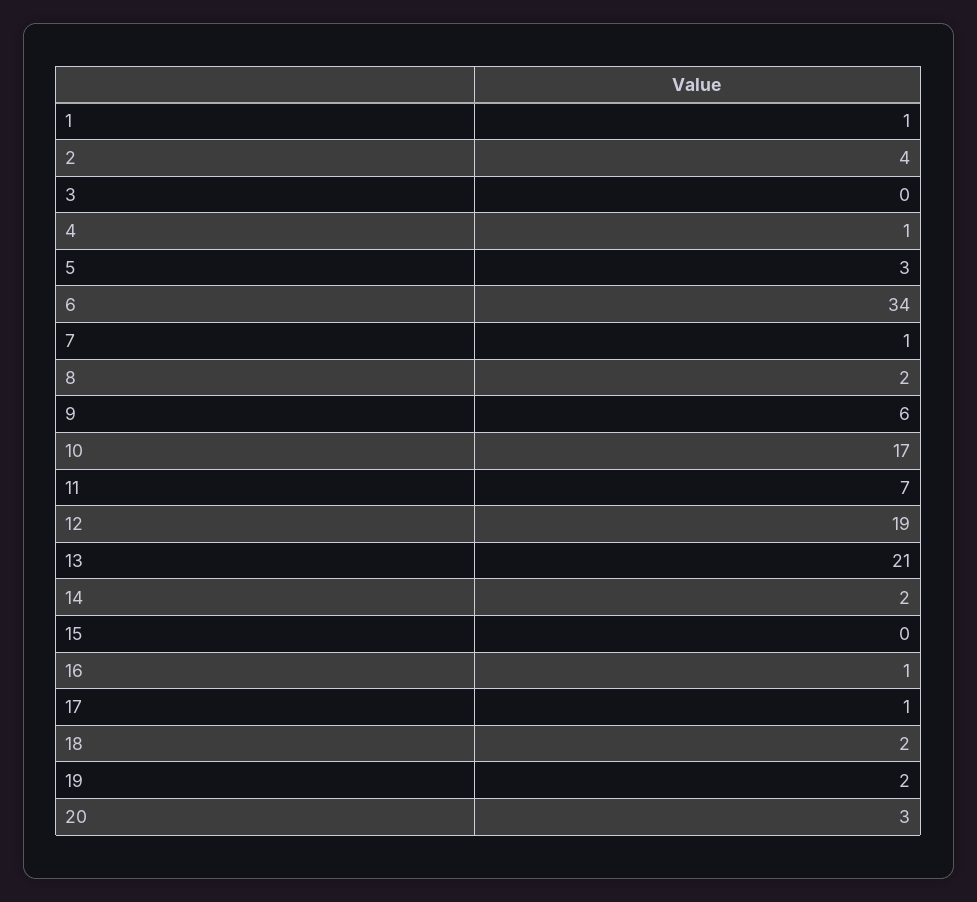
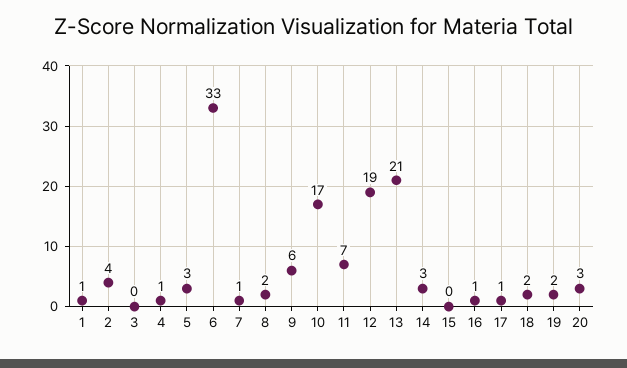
  {
    "1": 1,
    "2": 4,
    "3": 0,
    "4": 1,
    "5": 3,
-   "6": 34,
+   "6": 33,
    "7": 1,
    "8": 2,
    "9": 6,
    "10": 17,
    "11": 7,
    "12": 19,
    "13": 21,
-   "14": 2,
+   "14": 3,
    "15": 0,
    "16": 1,
    "17": 1,
    "18": 2,
    "19": 2,
    "20": 3
  }

